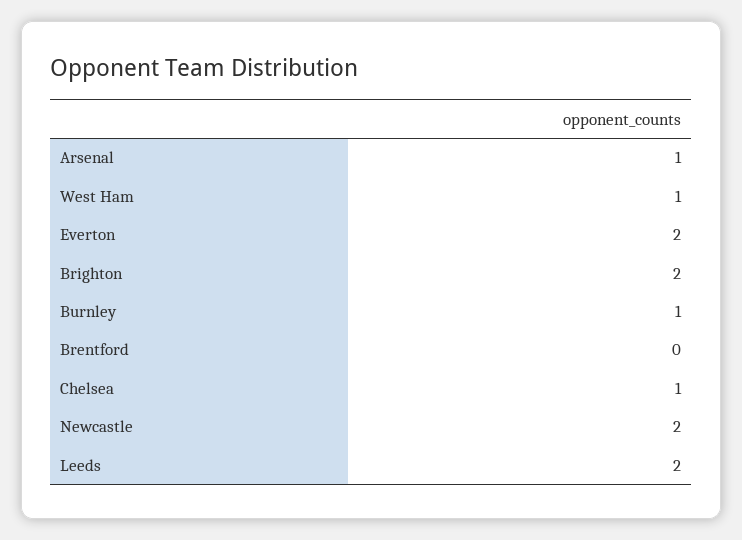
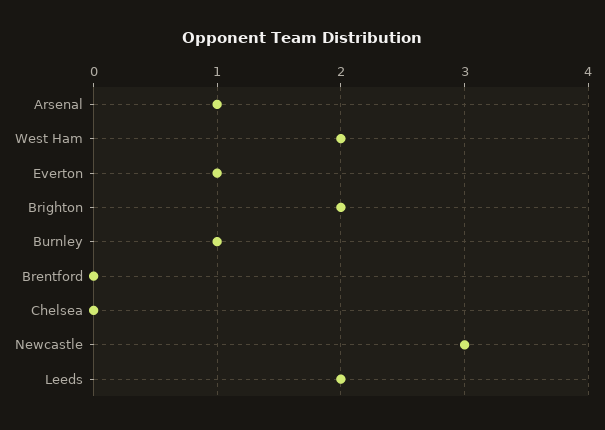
  {
    "Arsenal": 1,
-   "West Ham": 1,
+   "West Ham": 2,
-   "Everton": 2,
+   "Everton": 1,
    "Brighton": 2,
    "Burnley": 1,
    "Brentford": 0,
-   "Chelsea": 1,
+   "Chelsea": 0,
-   "Newcastle": 2,
+   "Newcastle": 3,
    "Leeds": 2
  }

